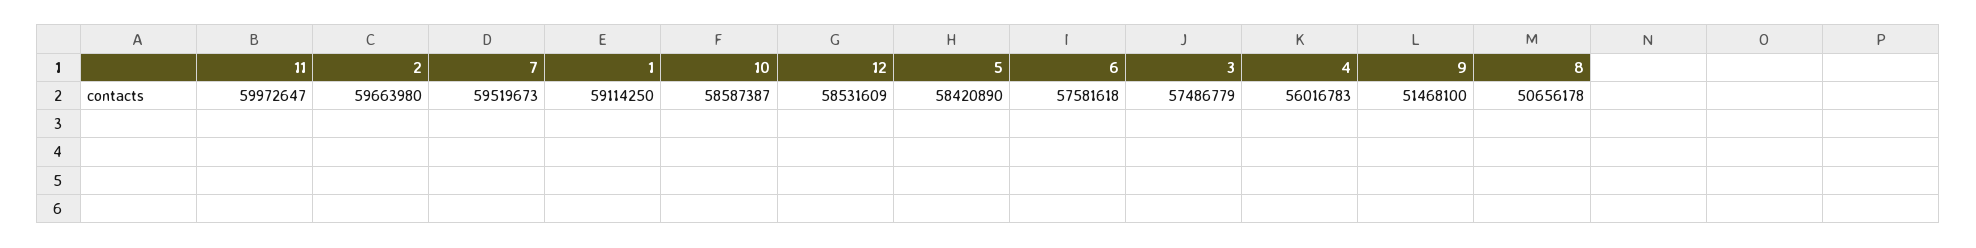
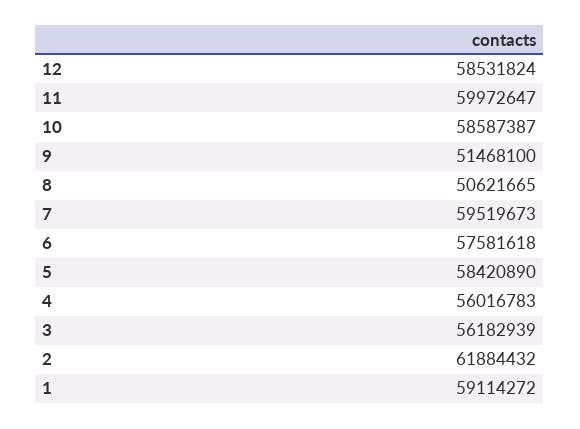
  {
    "11": 59972647,
-   "2": 59663980,
+   "2": 61884432,
    "7": 59519673,
-   "1": 59114250,
+   "1": 59114272,
    "10": 58587387,
-   "12": 58531609,
+   "12": 58531824,
    "5": 58420890,
    "6": 57581618,
-   "3": 57486779,
+   "3": 56182939,
    "4": 56016783,
    "9": 51468100,
-   "8": 50656178
+   "8": 50621665
  }

